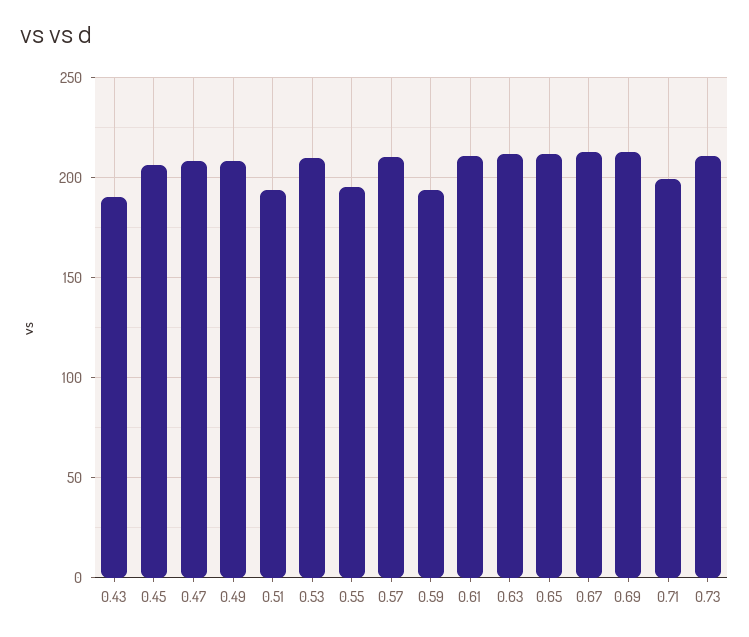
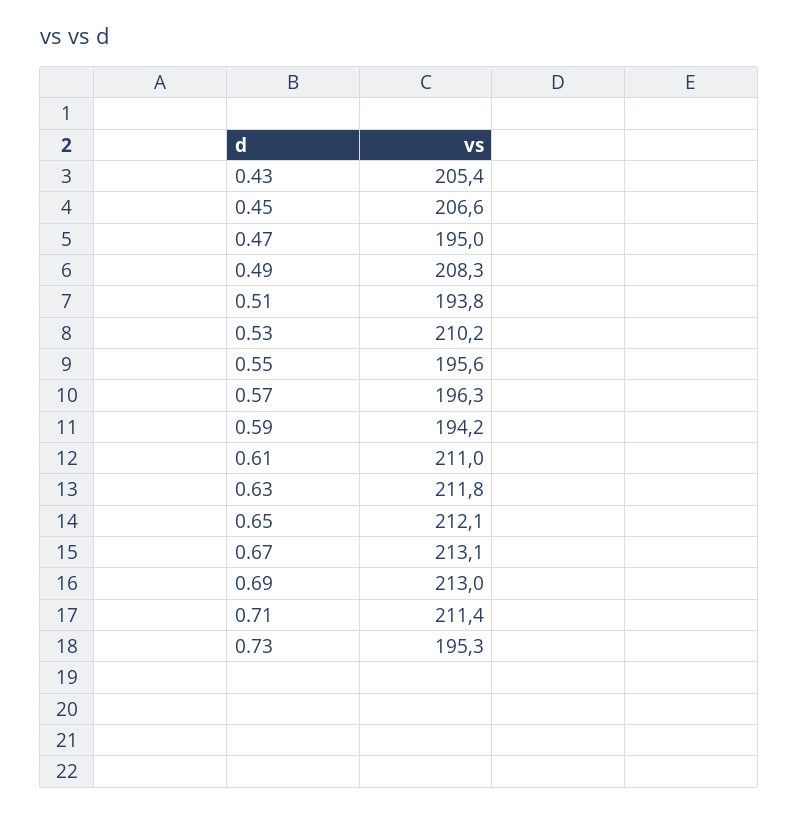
  {
-   "0.43": 190,
+   "0.43": 205.4,
    "0.45": 206.6,
-   "0.47": 210,
+   "0.47": 195,
    "0.49": 208.3,
    "0.51": 193.8,
    "0.53": 210.2,
    "0.55": 195.6,
-   "0.57": 210,
+   "0.57": 196.3,
    "0.59": 194.2,
    "0.61": 211,
    "0.63": 211.8,
    "0.65": 212.1,
    "0.67": 213.1,
    "0.69": 213,
-   "0.71": 200,
+   "0.71": 211.4,
-   "0.73": 210
+   "0.73": 195.3
  }

